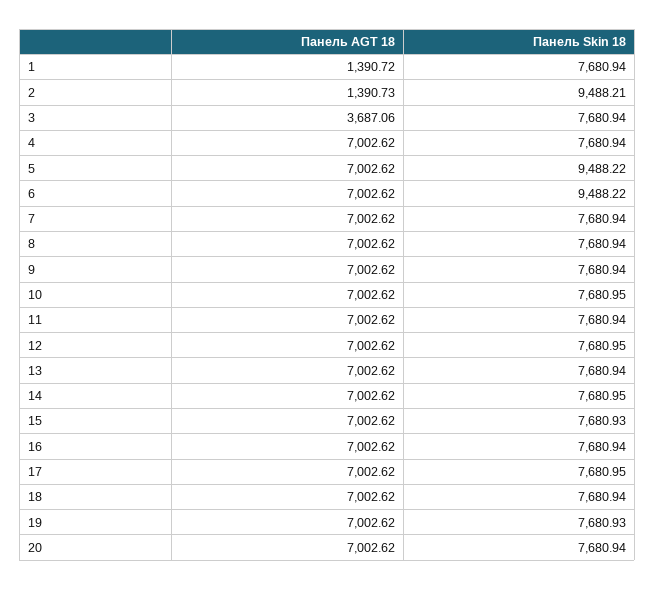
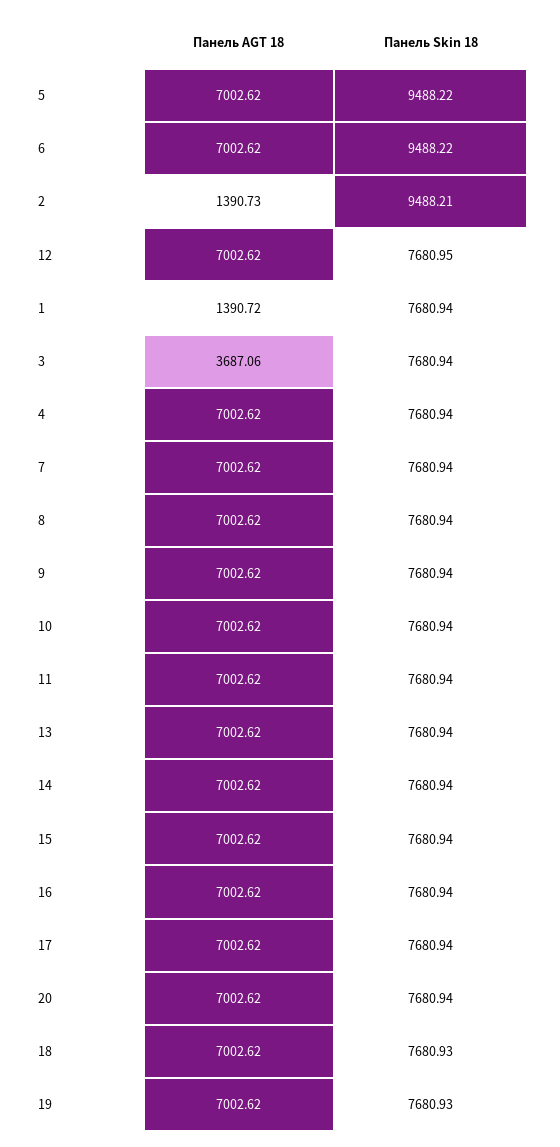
  {
    "Панель AGT 18": {
      "1": 1390.72,
      "2": 1390.73,
      "3": 3687.06,
      "4": 7002.62,
      "5": 7002.62,
      "6": 7002.62,
      "7": 7002.62,
      "8": 7002.62,
      "9": 7002.62,
      "10": 7002.62,
      "11": 7002.62,
      "12": 7002.62,
      "13": 7002.62,
      "14": 7002.62,
      "15": 7002.62,
      "16": 7002.62,
      "17": 7002.62,
      "18": 7002.62,
      "19": 7002.62,
      "20": 7002.62
    },
    "Панель Skin 18": {
      "1": 7680.94,
      "2": 9488.21,
      "3": 7680.94,
      "4": 7680.94,
      "5": 9488.22,
      "6": 9488.22,
      "7": 7680.94,
      "8": 7680.94,
      "9": 7680.94,
-     "10": 7680.95,
+     "10": 7680.94,
      "11": 7680.94,
      "12": 7680.95,
      "13": 7680.94,
-     "14": 7680.95,
+     "14": 7680.94,
-     "15": 7680.93,
+     "15": 7680.94,
      "16": 7680.94,
-     "17": 7680.95,
+     "17": 7680.94,
-     "18": 7680.94,
+     "18": 7680.93,
      "19": 7680.93,
      "20": 7680.94
    }
  }

